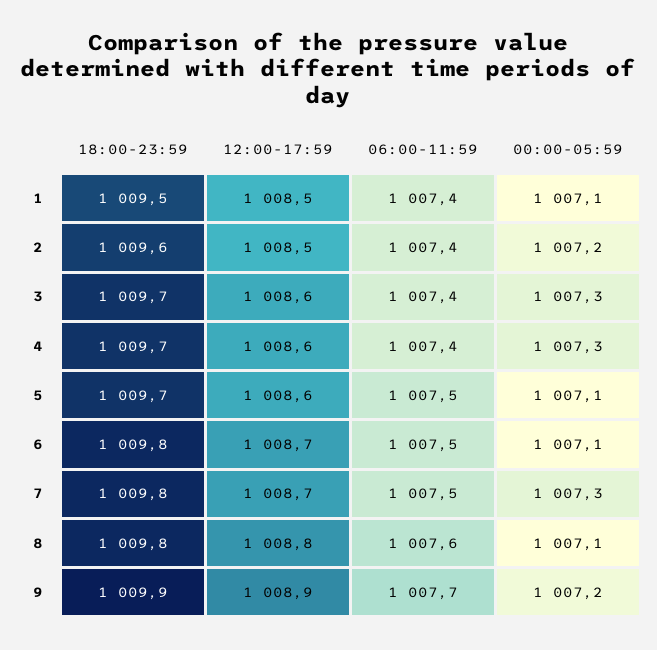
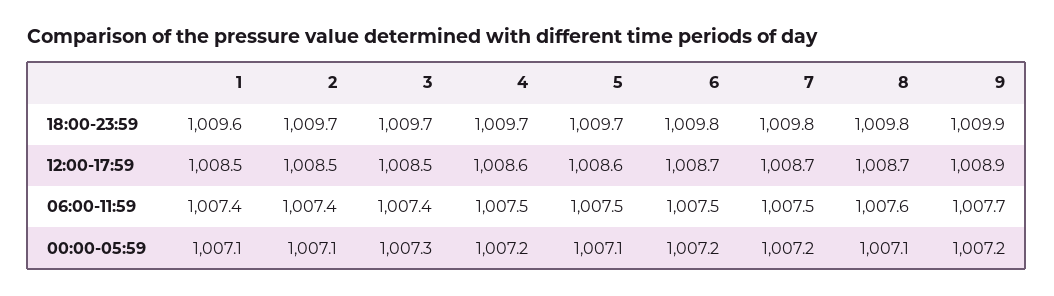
  {
    "18:00-23:59": {
-     "1": 1009.5,
+     "1": 1009.6,
-     "2": 1009.6,
+     "2": 1009.7,
      "3": 1009.7,
      "4": 1009.7,
      "5": 1009.7,
      "6": 1009.8,
      "7": 1009.8,
      "8": 1009.8,
      "9": 1009.9
    },
    "12:00-17:59": {
      "1": 1008.5,
      "2": 1008.5,
-     "3": 1008.6,
+     "3": 1008.5,
      "4": 1008.6,
      "5": 1008.6,
      "6": 1008.7,
      "7": 1008.7,
-     "8": 1008.8,
+     "8": 1008.7,
      "9": 1008.9
    },
    "06:00-11:59": {
      "1": 1007.4,
      "2": 1007.4,
      "3": 1007.4,
-     "4": 1007.4,
+     "4": 1007.5,
      "5": 1007.5,
      "6": 1007.5,
      "7": 1007.5,
      "8": 1007.6,
      "9": 1007.7
    },
    "00:00-05:59": {
      "1": 1007.1,
-     "2": 1007.2,
+     "2": 1007.1,
      "3": 1007.3,
-     "4": 1007.3,
+     "4": 1007.2,
      "5": 1007.1,
-     "6": 1007.1,
+     "6": 1007.2,
-     "7": 1007.3,
+     "7": 1007.2,
      "8": 1007.1,
      "9": 1007.2
    }
  }

